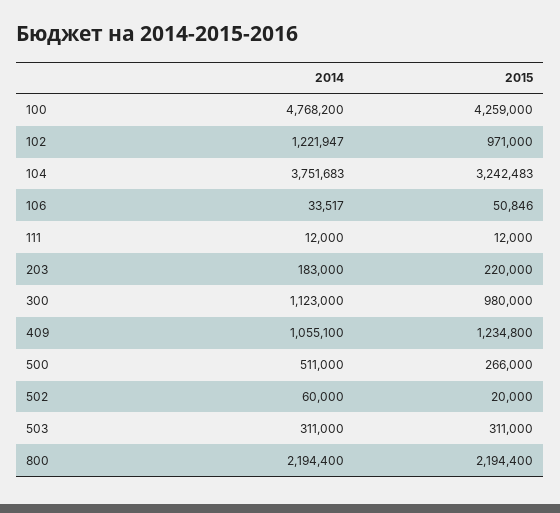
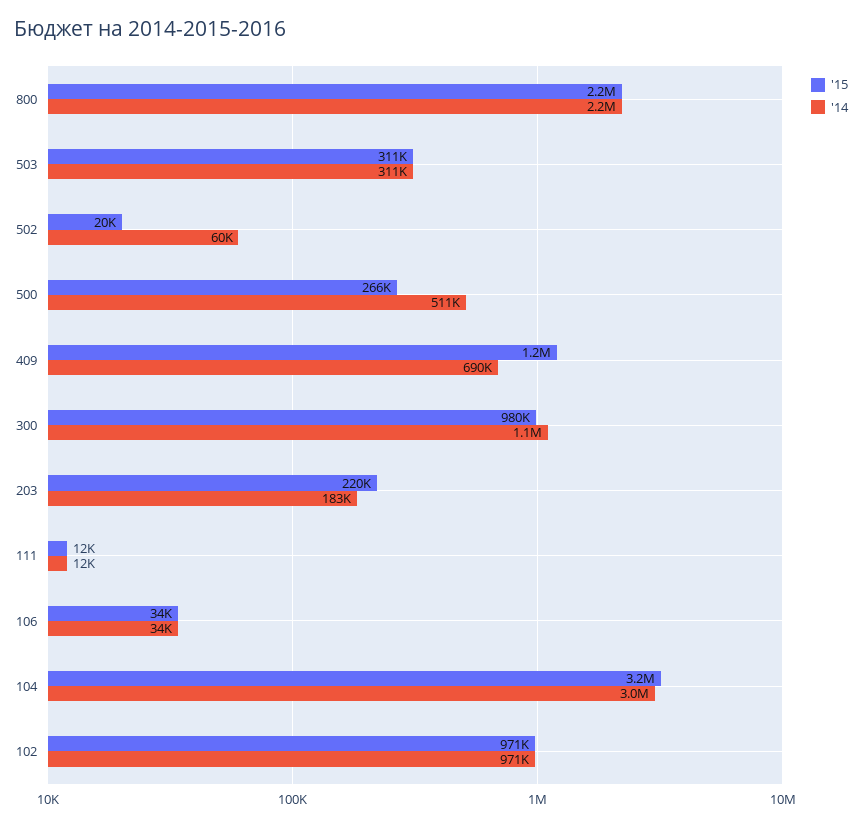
  {
    "2014": {
-     "100": 4768200,
-     "102": 1221947,
+     "102": 971000,
-     "104": 3751683,
+     "104": 3000000,
      "106": 33517,
      "111": 12000,
      "203": 183000,
      "300": 1123000,
-     "409": 1055100,
+     "409": 690000,
      "500": 511000,
      "502": 60000,
      "503": 311000,
      "800": 2194400
    },
    "2015": {
-     "100": 4259000,
      "102": 971000,
      "104": 3242483,
-     "106": 50846,
+     "106": 34000,
      "111": 12000,
      "203": 220000,
      "300": 980000,
      "409": 1234800,
      "500": 266000,
      "502": 20000,
      "503": 311000,
      "800": 2194400
    }
  }

